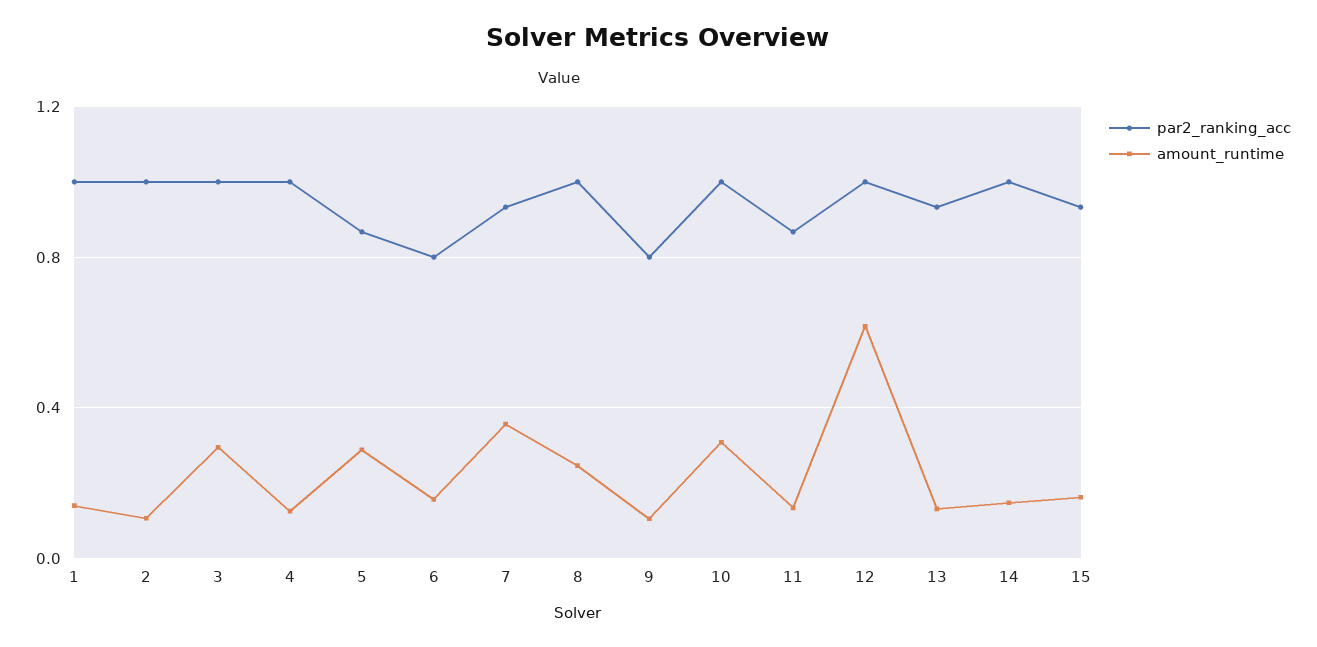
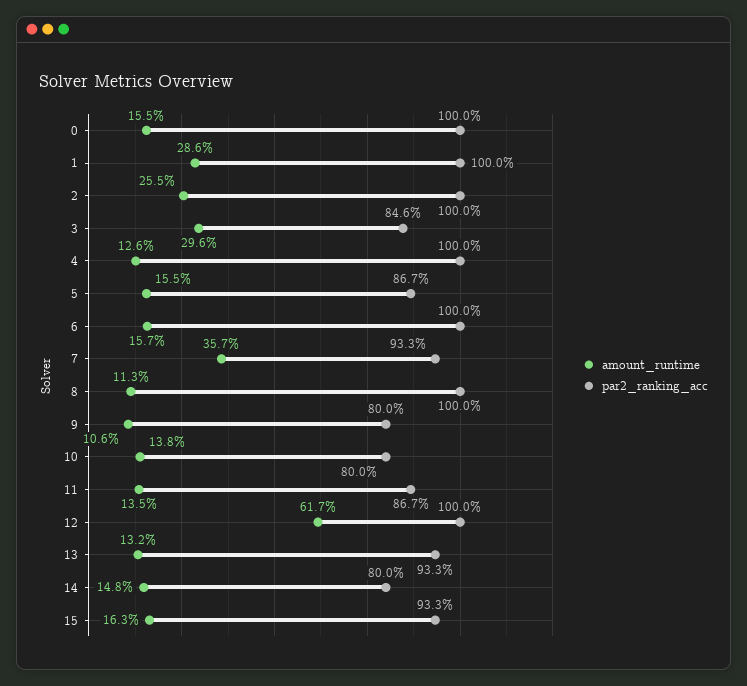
  {
    "par2_ranking_acc": {
      "1": 1,
      "2": 1,
-     "3": 1,
+     "3": 0.846,
      "4": 1,
      "5": 0.867,
-     "6": 0.8,
+     "6": 1,
      "7": 0.933,
      "8": 1,
      "9": 0.8,
-     "10": 1,
+     "10": 0.8,
      "11": 0.867,
      "12": 1,
      "13": 0.933,
-     "14": 1,
+     "14": 0.8,
-     "15": 0.933
+     "15": 0.933,
+     "0": 1
    },
    "amount_runtime": {
-     "1": 0.15,
+     "1": 0.286,
-     "2": 0.1,
+     "2": 0.255,
      "3": 0.296,
      "4": 0.126,
-     "5": 0.3,
+     "5": 0.155,
      "6": 0.157,
      "7": 0.357,
-     "8": 0.25,
+     "8": 0.113,
      "9": 0.106,
-     "10": 0.3,
+     "10": 0.138,
      "11": 0.135,
      "12": 0.617,
      "13": 0.132,
      "14": 0.148,
-     "15": 0.163
+     "15": 0.163,
+     "0": 0.155
    }
  }

